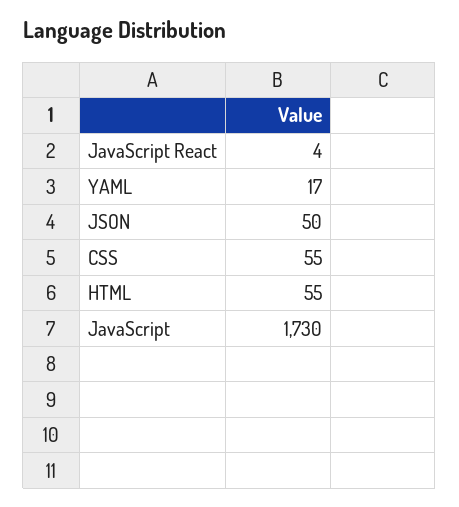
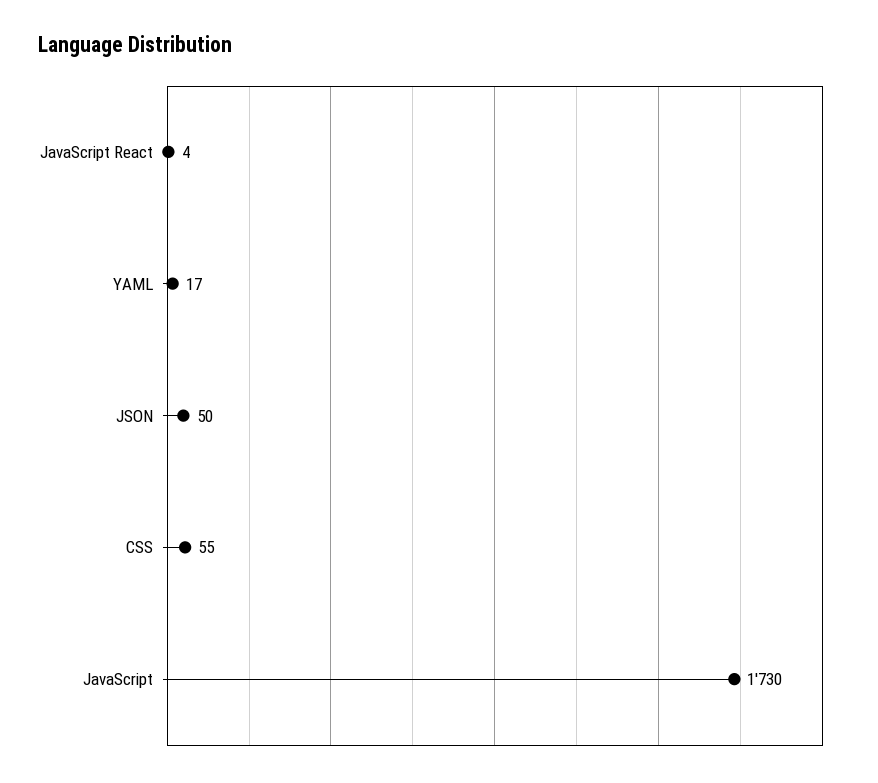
  {
    "JavaScript React": 4,
    "YAML": 17,
    "JSON": 50,
    "CSS": 55,
-   "HTML": 55,
    "JavaScript": 1730
  }

